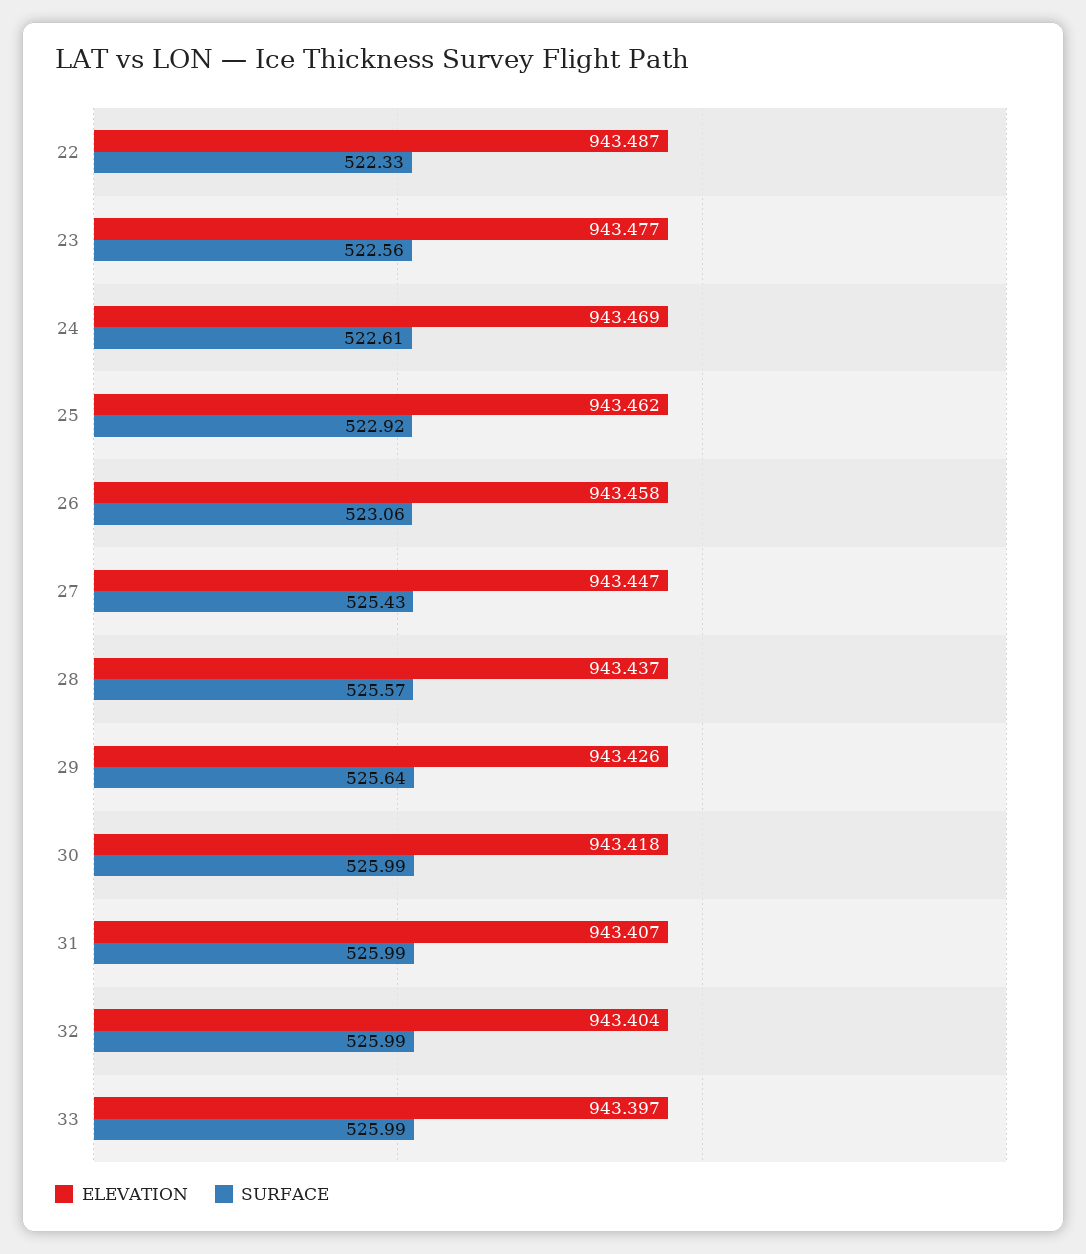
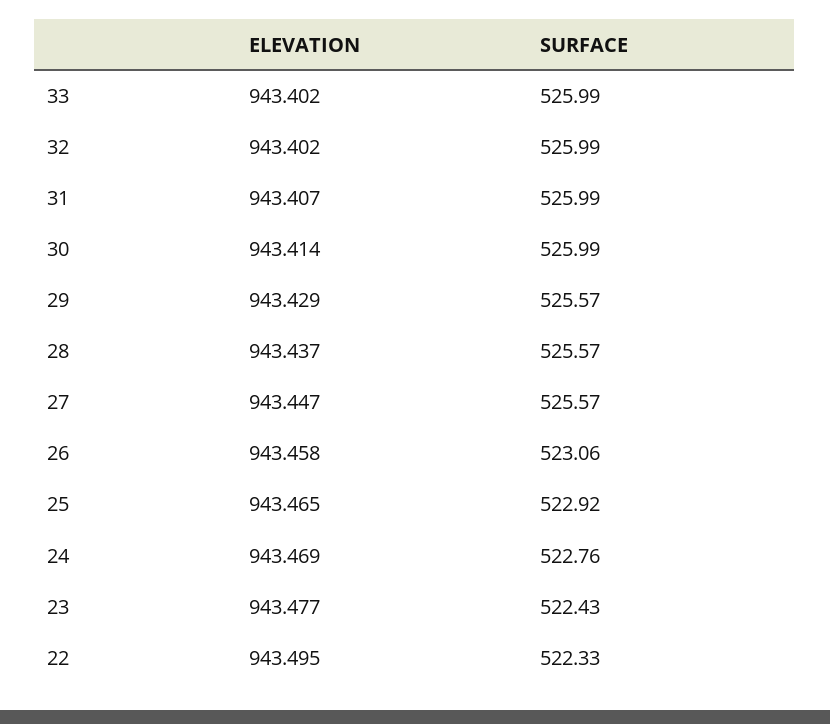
  {
    "ELEVATION": {
-     "22": 943.487,
+     "22": 943.495,
      "23": 943.477,
      "24": 943.469,
-     "25": 943.462,
+     "25": 943.465,
      "26": 943.458,
      "27": 943.447,
      "28": 943.437,
-     "29": 943.426,
+     "29": 943.429,
-     "30": 943.418,
+     "30": 943.414,
      "31": 943.407,
-     "32": 943.404,
+     "32": 943.402,
-     "33": 943.397
+     "33": 943.402
    },
    "SURFACE": {
      "22": 522.33,
-     "23": 522.56,
+     "23": 522.43,
-     "24": 522.61,
+     "24": 522.76,
      "25": 522.92,
      "26": 523.06,
-     "27": 525.43,
+     "27": 525.57,
      "28": 525.57,
-     "29": 525.64,
+     "29": 525.57,
      "30": 525.99,
      "31": 525.99,
      "32": 525.99,
      "33": 525.99
    }
  }

